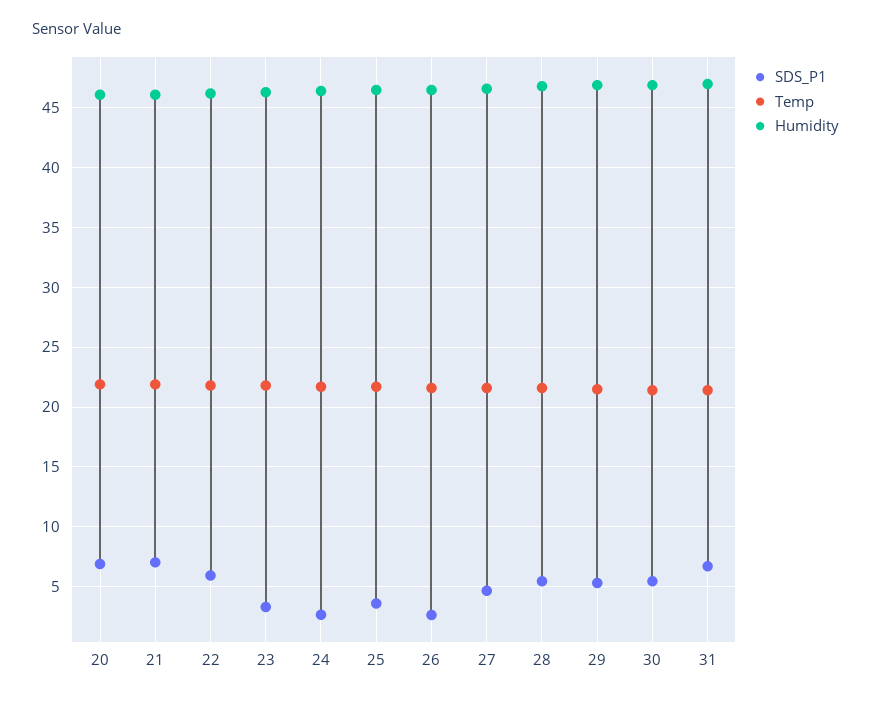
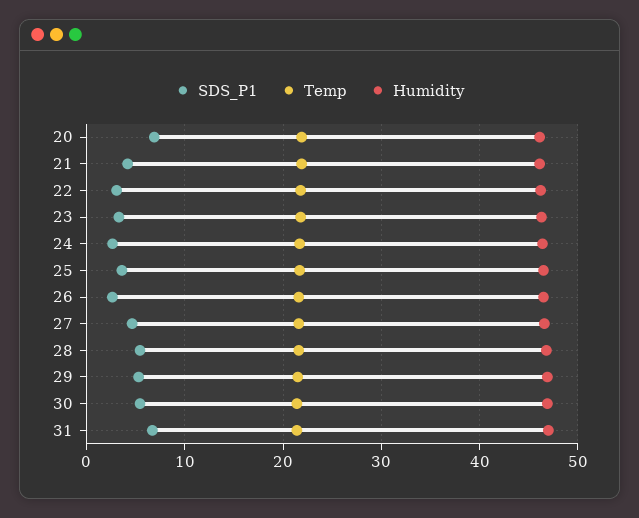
  {
    "SDS_P1": {
      "20": 7,
-     "21": 7,
+     "21": 4,
-     "22": 6,
+     "22": 3,
      "23": 3,
      "24": 3,
      "25": 4,
      "26": 3,
      "27": 5,
      "28": 5,
      "29": 5,
      "30": 5,
      "31": 7
    },
    "Temp": {
      "20": 22,
      "21": 22,
      "22": 22,
      "23": 22,
      "24": 22,
      "25": 22,
      "26": 22,
      "27": 22,
      "28": 22,
      "29": 22,
      "30": 21,
      "31": 21
    },
    "Humidity": {
      "20": 46,
      "21": 46,
      "22": 46,
      "23": 46,
      "24": 46,
      "25": 47,
      "26": 47,
      "27": 47,
      "28": 47,
      "29": 47,
      "30": 47,
      "31": 47
    }
  }

